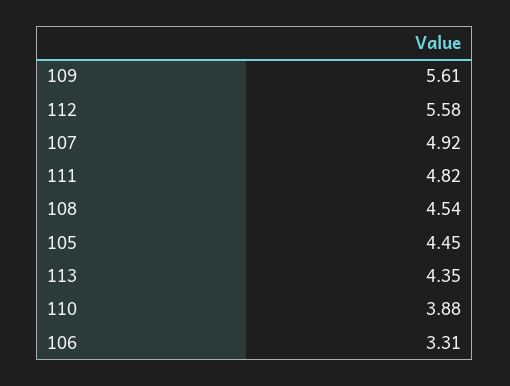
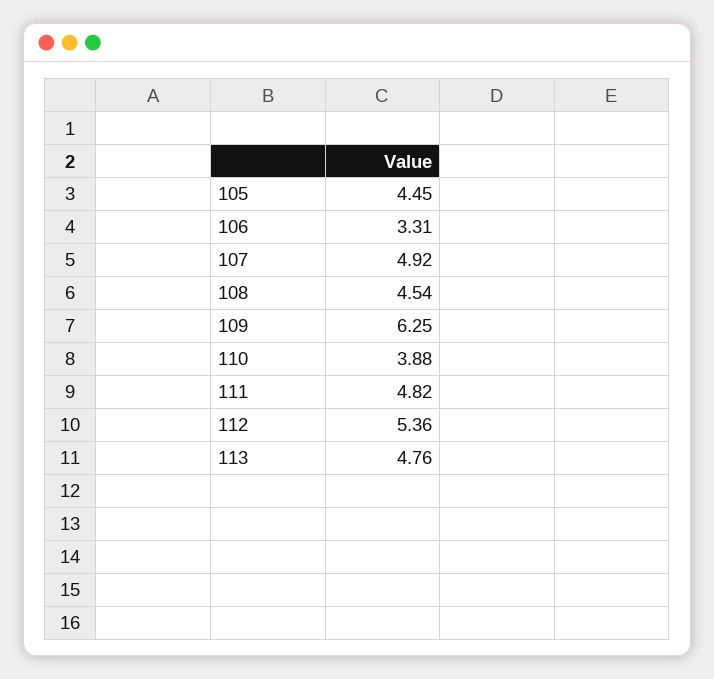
  {
-   "109": 5.61,
+   "109": 6.25,
-   "112": 5.58,
+   "112": 5.36,
    "107": 4.92,
    "111": 4.82,
    "108": 4.54,
    "105": 4.45,
-   "113": 4.35,
+   "113": 4.76,
    "110": 3.88,
    "106": 3.31
  }

